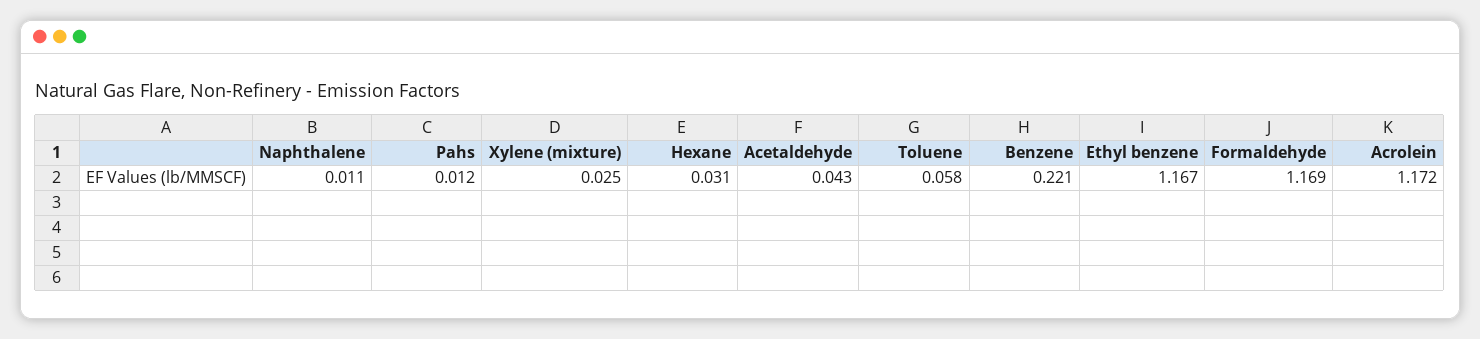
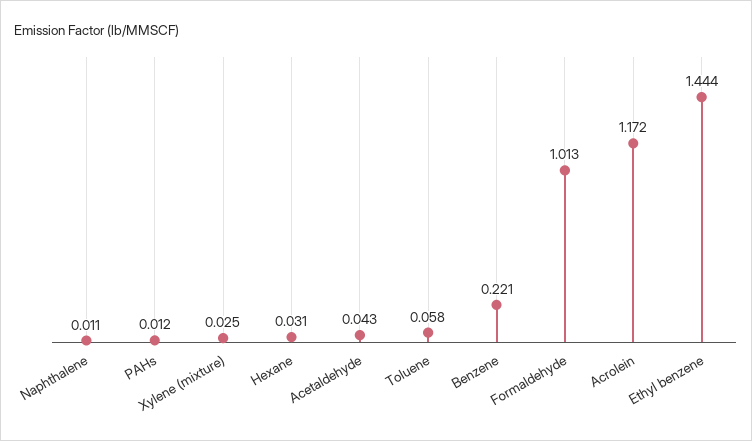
  {
    "Naphthalene": 0.011,
    "Pahs": 0.012,
    "Xylene (mixture)": 0.025,
    "Hexane": 0.031,
    "Acetaldehyde": 0.043,
    "Toluene": 0.058,
    "Benzene": 0.221,
-   "Ethyl benzene": 1.167,
+   "Ethyl benzene": 1.444,
-   "Formaldehyde": 1.169,
+   "Formaldehyde": 1.013,
    "Acrolein": 1.172
  }

